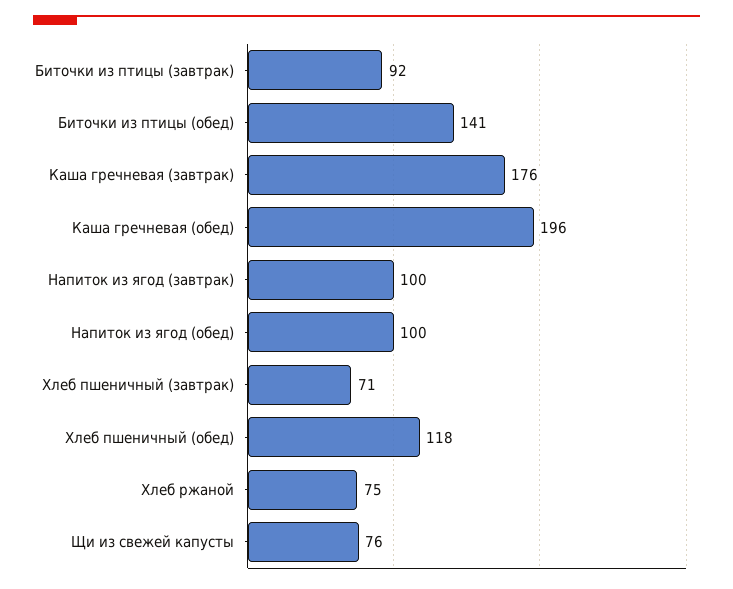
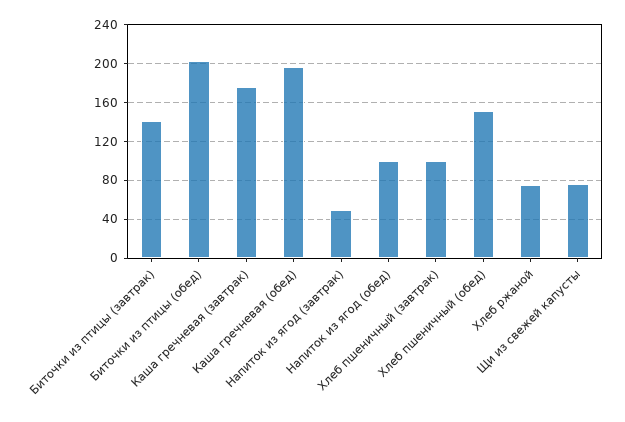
  {
-   "Биточки из птицы (завтрак)": 92,
+   "Биточки из птицы (завтрак)": 140,
-   "Биточки из птицы (обед)": 141,
+   "Биточки из птицы (обед)": 200,
    "Каша гречневая (завтрак)": 176,
    "Каша гречневая (обед)": 196,
-   "Напиток из ягод (завтрак)": 100,
+   "Напиток из ягод (завтрак)": 50,
    "Напиток из ягод (обед)": 100,
-   "Хлеб пшеничный (завтрак)": 71,
+   "Хлеб пшеничный (завтрак)": 100,
-   "Хлеб пшеничный (обед)": 118,
+   "Хлеб пшеничный (обед)": 150,
    "Хлеб ржаной": 75,
    "Щи из свежей капусты": 76
  }

